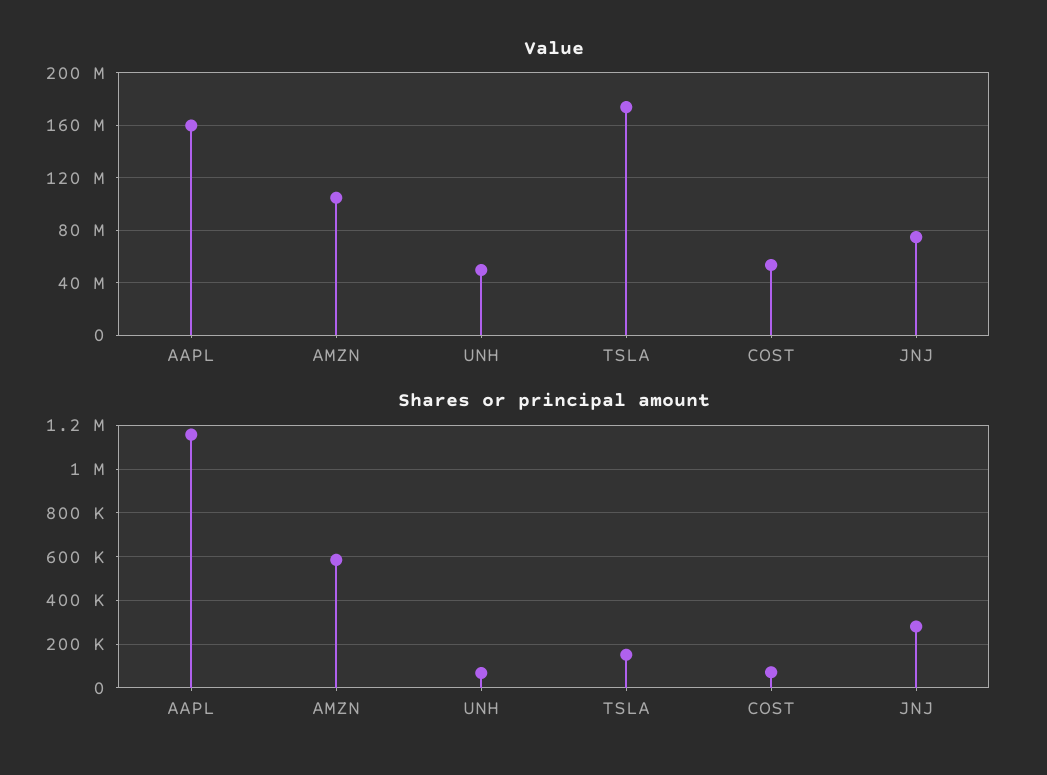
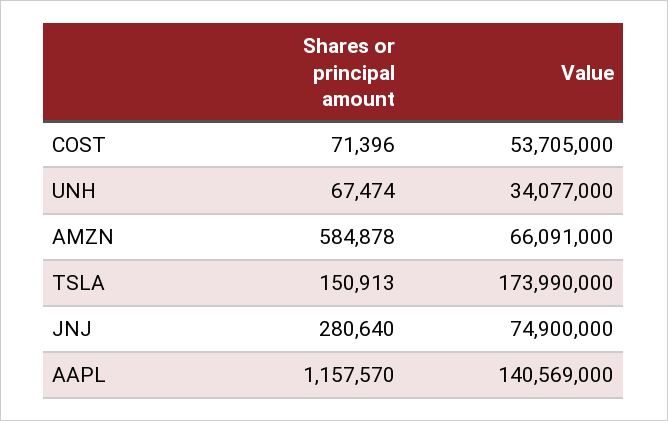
  {
    "Value": {
-     "AAPL": 160000000,
+     "AAPL": 140569000,
-     "AMZN": 105000000,
+     "AMZN": 66091000,
-     "UNH": 50000000,
+     "UNH": 34077000,
      "TSLA": 173990000,
      "COST": 53705000,
      "JNJ": 74900000
    },
    "Shares or principal amount": {
      "AAPL": 1157570,
      "AMZN": 584878,
      "UNH": 67474,
      "TSLA": 150913,
      "COST": 71396,
      "JNJ": 280640
    }
  }

